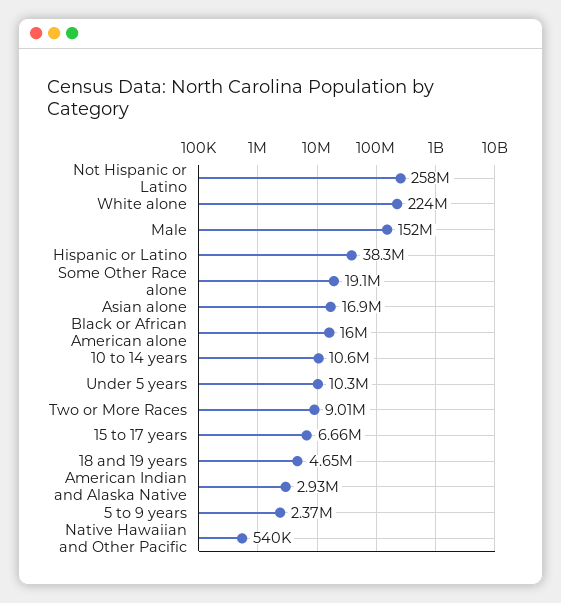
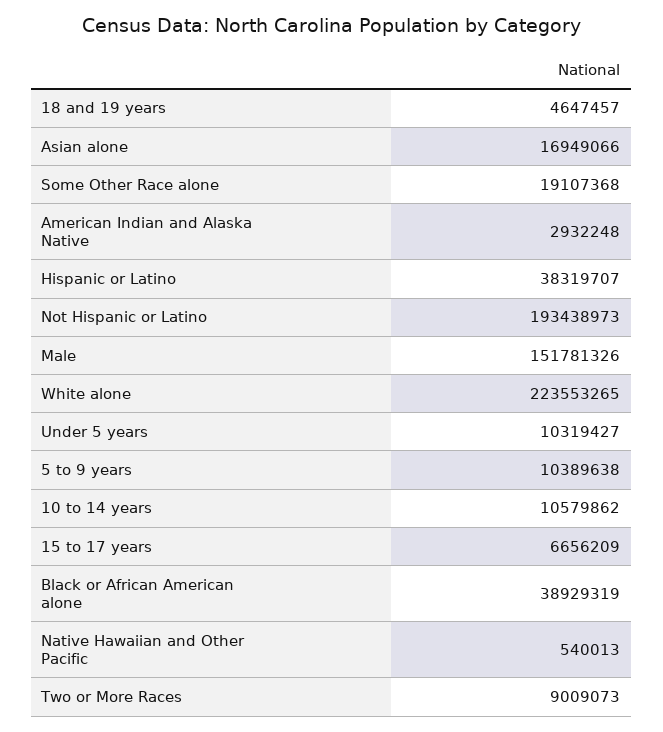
  {
-   "Not Hispanic or Latino": 258000000,
+   "Not Hispanic or Latino": 193438973,
    "White alone": 223553265,
    "Male": 151781326,
    "Hispanic or Latino": 38319707,
    "Some Other Race alone": 19107368,
    "Asian alone": 16949066,
-   "Black or African American alone": 16000000,
+   "Black or African American alone": 38929319,
    "10 to 14 years": 10579862,
    "Under 5 years": 10319427,
    "Two or More Races": 9009073,
    "15 to 17 years": 6656209,
    "18 and 19 years": 4647457,
    "American Indian and Alaska Native": 2932248,
-   "5 to 9 years": 2370000,
+   "5 to 9 years": 10389638,
    "Native Hawaiian and Other Pacific": 540013
  }

